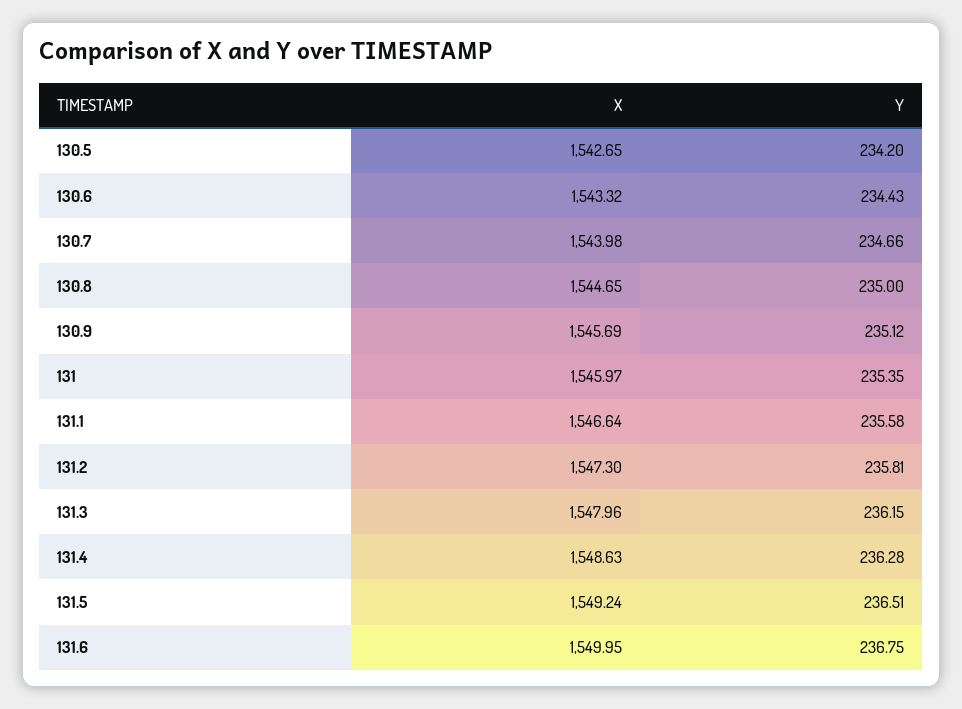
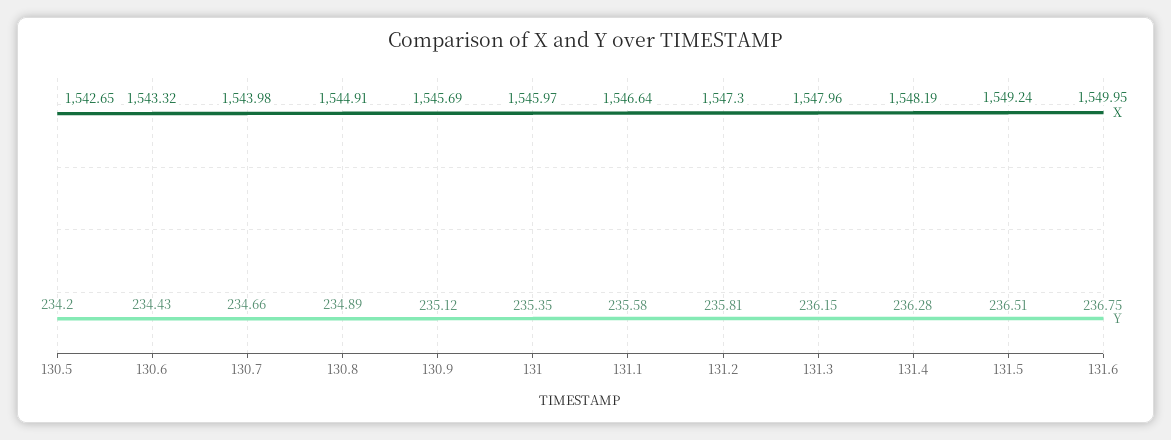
  {
    "X": {
      "130.5": 1542.65,
      "130.6": 1543.32,
      "130.7": 1543.98,
-     "130.8": 1544.65,
+     "130.8": 1544.91,
      "130.9": 1545.69,
      "131": 1545.97,
      "131.1": 1546.64,
      "131.2": 1547.3,
      "131.3": 1547.96,
-     "131.4": 1548.63,
+     "131.4": 1548.19,
      "131.5": 1549.24,
      "131.6": 1549.95
    },
    "Y": {
      "130.5": 234.2,
      "130.6": 234.43,
      "130.7": 234.66,
-     "130.8": 235,
+     "130.8": 234.89,
      "130.9": 235.12,
      "131": 235.35,
      "131.1": 235.58,
      "131.2": 235.81,
      "131.3": 236.15,
      "131.4": 236.28,
      "131.5": 236.51,
      "131.6": 236.75
    }
  }

